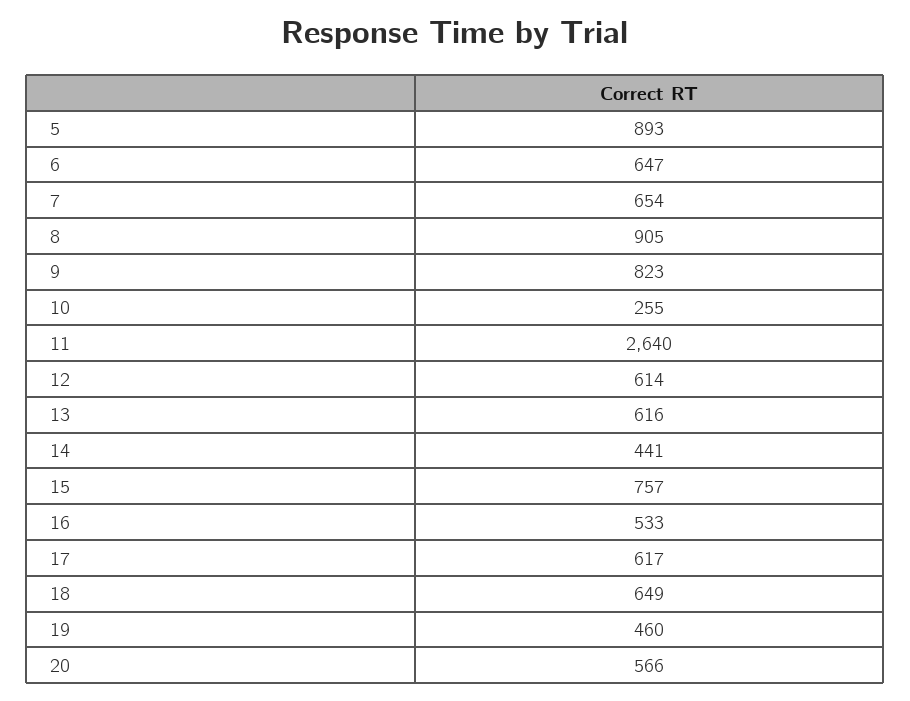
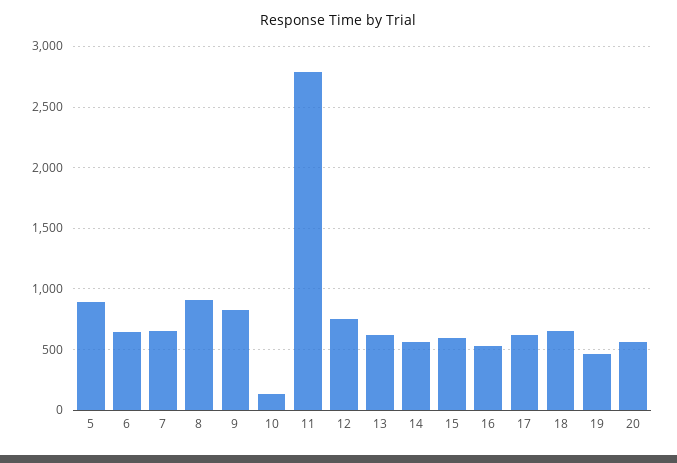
  {
    "5": 893,
    "6": 647,
    "7": 654,
    "8": 905,
    "9": 823,
-   "10": 255,
+   "10": 150,
-   "11": 2640,
+   "11": 2800,
-   "12": 614,
+   "12": 750,
    "13": 616,
-   "14": 441,
+   "14": 550,
-   "15": 757,
+   "15": 600,
    "16": 533,
    "17": 617,
    "18": 649,
    "19": 460,
    "20": 566
  }

